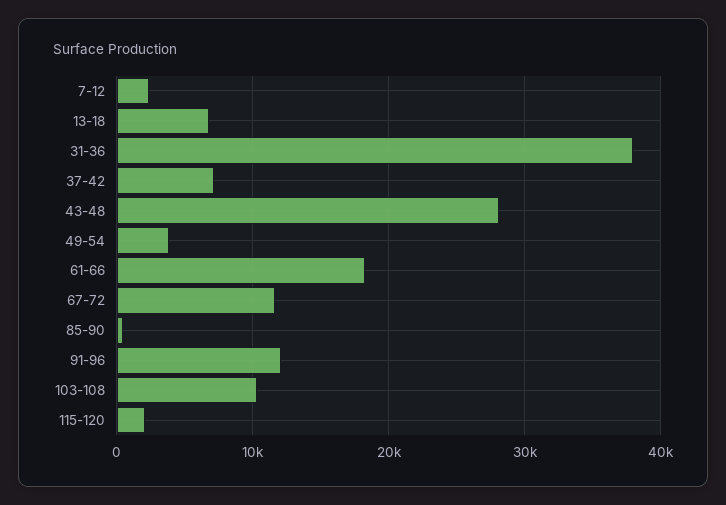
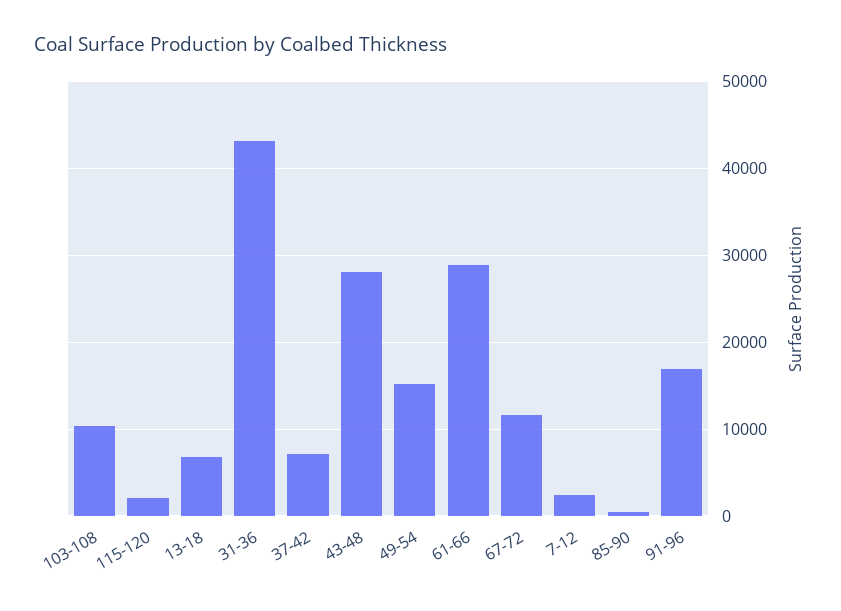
  {
    "7-12": 2000,
    "13-18": 7000,
-   "31-36": 38000,
+   "31-36": 43000,
    "37-42": 7000,
    "43-48": 28000,
-   "49-54": 4000,
+   "49-54": 15000,
-   "61-66": 18000,
+   "61-66": 29000,
    "67-72": 12000,
    "85-90": 0,
-   "91-96": 12000,
+   "91-96": 17000,
    "103-108": 10000,
    "115-120": 2000
  }

